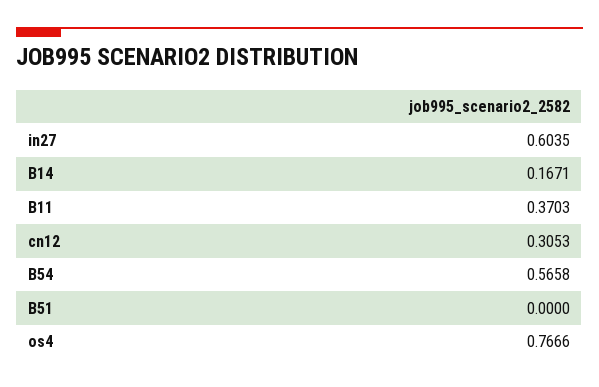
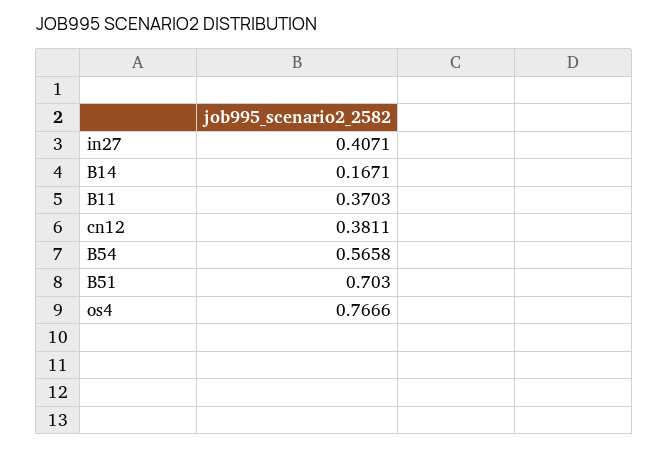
  {
-   "in27": 0.6035,
+   "in27": 0.4071,
    "B14": 0.1671,
    "B11": 0.3703,
-   "cn12": 0.3053,
+   "cn12": 0.3811,
    "B54": 0.5658,
-   "B51": 0,
+   "B51": 0.703,
    "os4": 0.7666
  }

